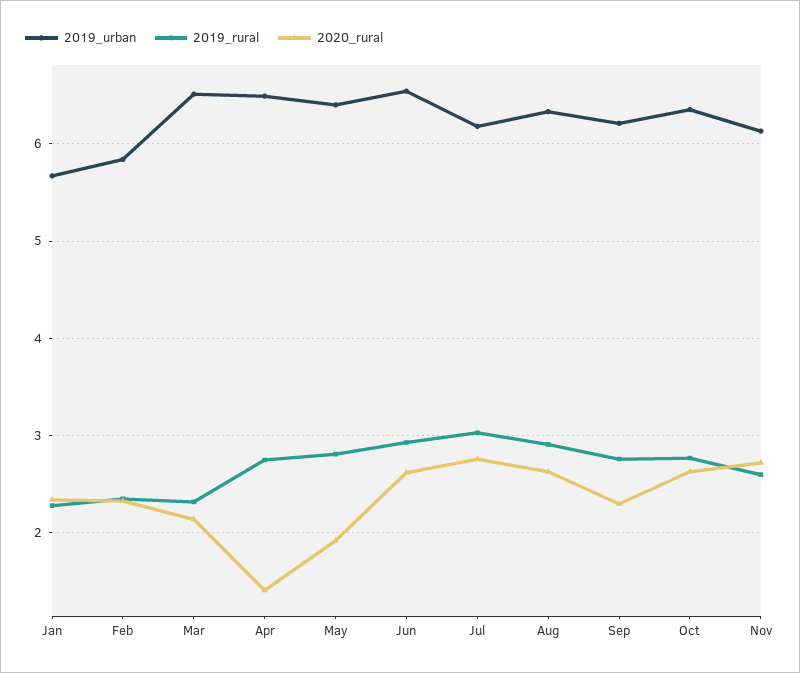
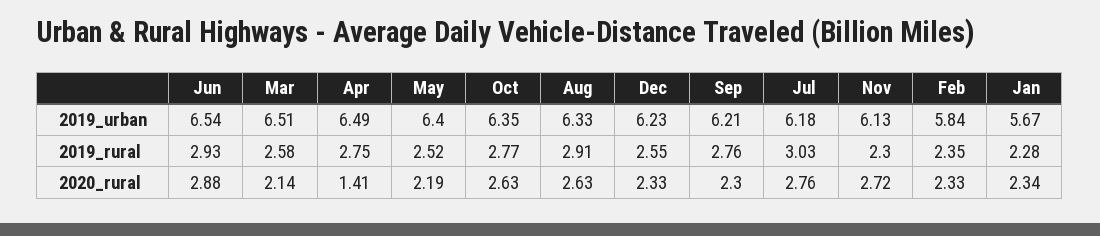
  {
    "2019_urban": {
      "Jan": 5.67,
      "Feb": 5.84,
      "Mar": 6.51,
      "Apr": 6.49,
      "May": 6.4,
      "Jun": 6.54,
      "Jul": 6.18,
      "Aug": 6.33,
      "Sep": 6.21,
      "Oct": 6.35,
-     "Nov": 6.13
+     "Nov": 6.13,
+     "Dec": 6.23
    },
    "2019_rural": {
      "Jan": 2.28,
      "Feb": 2.35,
-     "Mar": 2.3,
+     "Mar": 2.58,
      "Apr": 2.75,
-     "May": 2.8,
+     "May": 2.52,
      "Jun": 2.93,
      "Jul": 3.03,
      "Aug": 2.91,
      "Sep": 2.76,
      "Oct": 2.77,
-     "Nov": 2.6
+     "Nov": 2.3,
+     "Dec": 2.55
    },
    "2020_rural": {
      "Jan": 2.34,
      "Feb": 2.33,
      "Mar": 2.14,
      "Apr": 1.41,
-     "May": 1.9,
+     "May": 2.19,
-     "Jun": 2.6,
+     "Jun": 2.88,
      "Jul": 2.76,
      "Aug": 2.63,
      "Sep": 2.3,
      "Oct": 2.63,
-     "Nov": 2.72
+     "Nov": 2.72,
+     "Dec": 2.33
    }
  }

